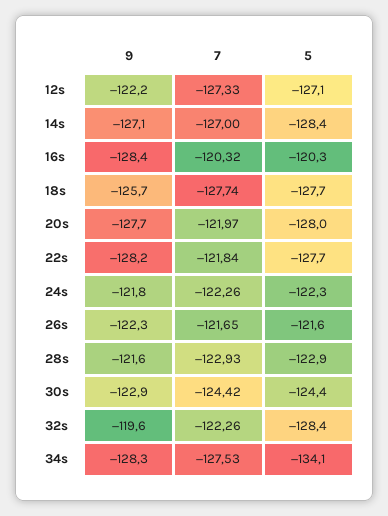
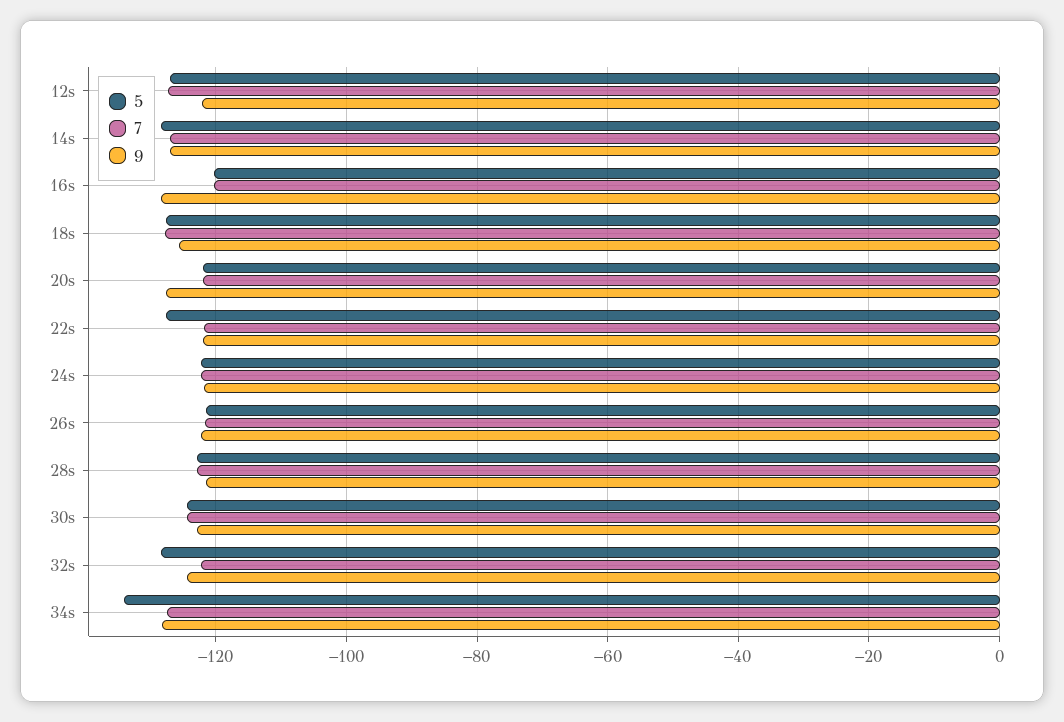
  {
    "9": {
      "12s": -122.2,
      "14s": -127.1,
      "16s": -128.4,
      "18s": -125.7,
      "20s": -127.7,
-     "22s": -128.2,
+     "22s": -122,
      "24s": -121.8,
      "26s": -122.3,
      "28s": -121.6,
      "30s": -122.9,
-     "32s": -119.6,
+     "32s": -124,
      "34s": -128.3
    },
    "7": {
      "12s": -127.33,
      "14s": -127,
      "16s": -120.32,
      "18s": -127.74,
      "20s": -121.97,
      "22s": -121.84,
      "24s": -122.26,
      "26s": -121.65,
      "28s": -122.93,
      "30s": -124.42,
      "32s": -122.26,
      "34s": -127.53
    },
    "5": {
      "12s": -127.1,
      "14s": -128.4,
      "16s": -120.3,
      "18s": -127.7,
-     "20s": -128,
+     "20s": -122,
      "22s": -127.7,
      "24s": -122.3,
      "26s": -121.6,
      "28s": -122.9,
      "30s": -124.4,
      "32s": -128.4,
      "34s": -134.1
    }
  }

